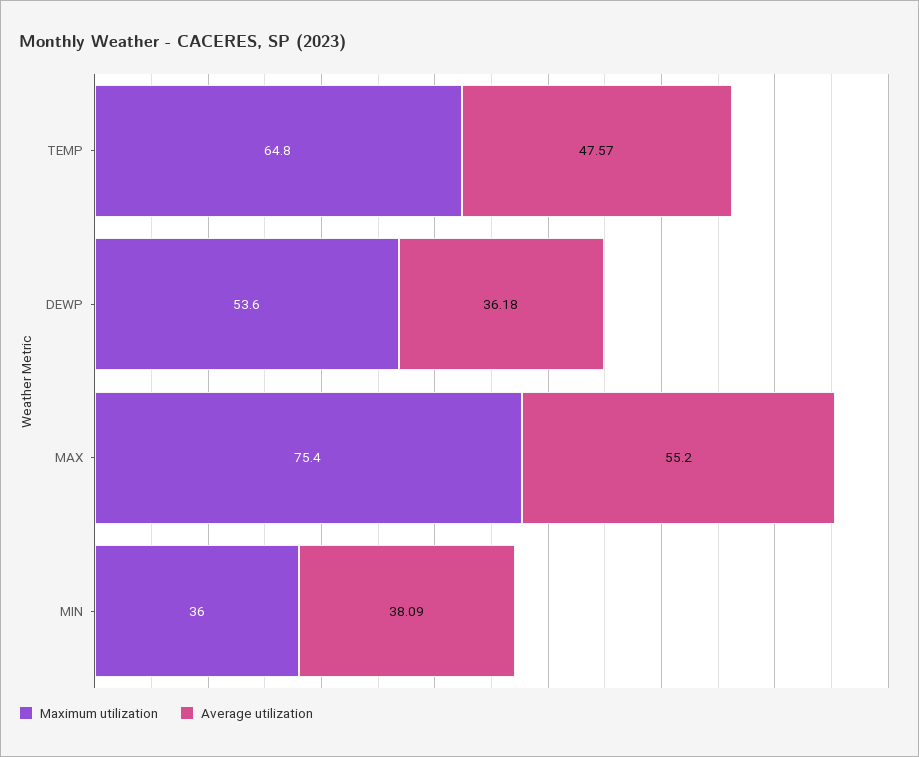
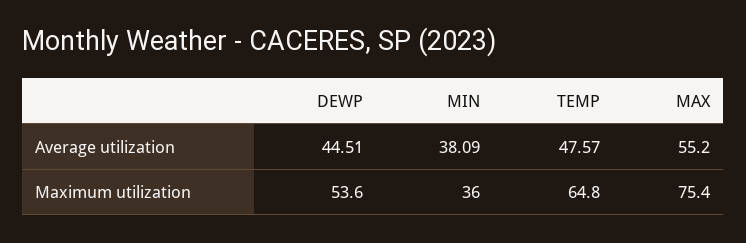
  {
    "Maximum utilization": {
      "TEMP": 64.8,
      "DEWP": 53.6,
      "MAX": 75.4,
      "MIN": 36
    },
    "Average utilization": {
      "TEMP": 47.57,
-     "DEWP": 36.18,
+     "DEWP": 44.51,
      "MAX": 55.2,
      "MIN": 38.09
    }
  }

